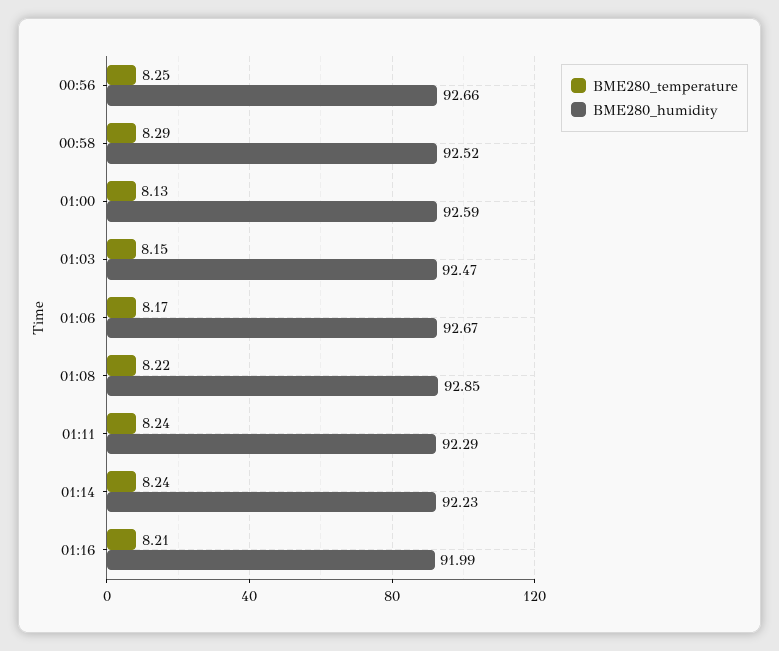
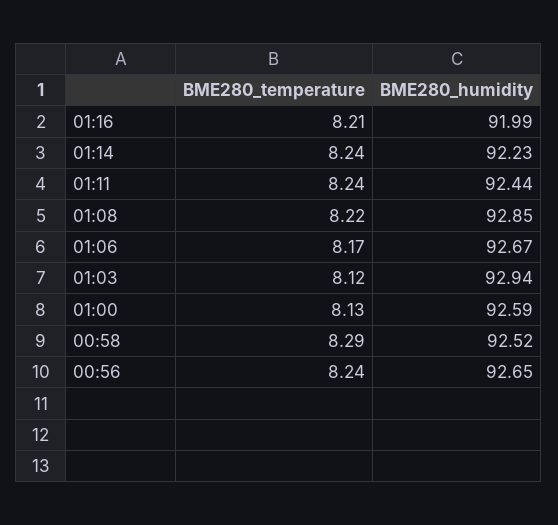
  {
    "BME280_temperature": {
-     "00:56": 8.25,
+     "00:56": 8.24,
      "00:58": 8.29,
      "01:00": 8.13,
-     "01:03": 8.15,
+     "01:03": 8.12,
      "01:06": 8.17,
      "01:08": 8.22,
      "01:11": 8.24,
      "01:14": 8.24,
      "01:16": 8.21
    },
    "BME280_humidity": {
-     "00:56": 92.66,
+     "00:56": 92.65,
      "00:58": 92.52,
      "01:00": 92.59,
-     "01:03": 92.47,
+     "01:03": 92.94,
      "01:06": 92.67,
      "01:08": 92.85,
-     "01:11": 92.29,
+     "01:11": 92.44,
      "01:14": 92.23,
      "01:16": 91.99
    }
  }

